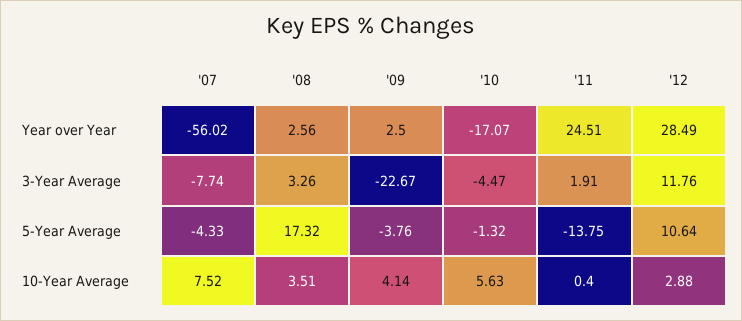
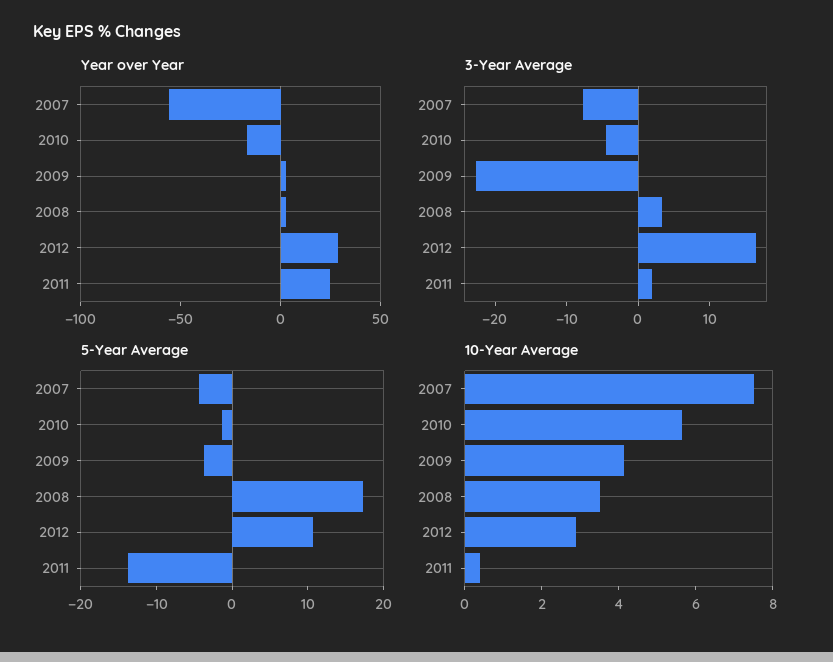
  {
    "Year over Year": {
      "'07": -56.02,
      "'08": 2.56,
      "'09": 2.5,
      "'10": -17.07,
      "'11": 24.51,
      "'12": 28.49
    },
    "3-Year Average": {
      "'07": -7.74,
      "'08": 3.26,
      "'09": -22.67,
      "'10": -4.47,
      "'11": 1.91,
-     "'12": 11.76
+     "'12": 16
    },
    "5-Year Average": {
      "'07": -4.33,
      "'08": 17.32,
      "'09": -3.76,
      "'10": -1.32,
      "'11": -13.75,
      "'12": 10.64
    },
    "10-Year Average": {
      "'07": 7.52,
      "'08": 3.51,
      "'09": 4.14,
      "'10": 5.63,
      "'11": 0.4,
      "'12": 2.88
    }
  }

